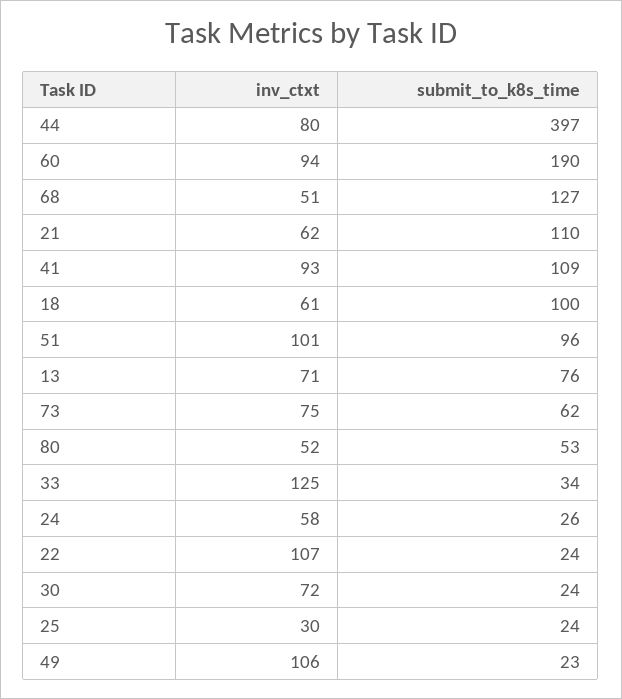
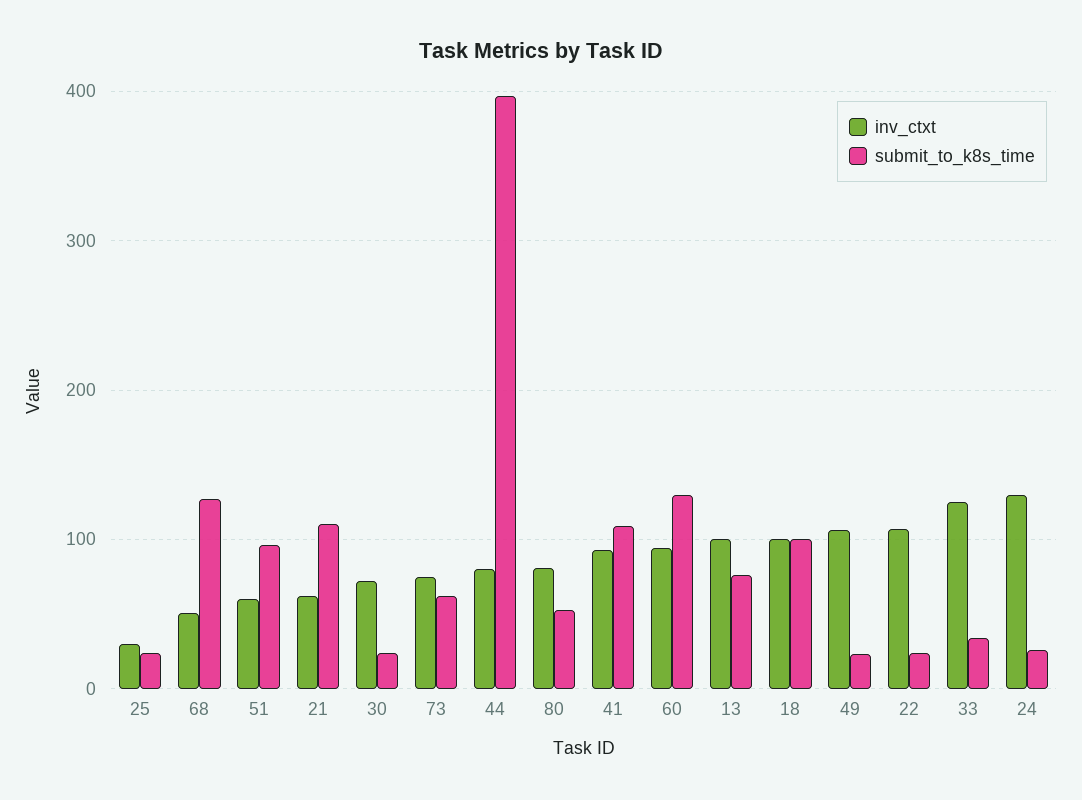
  {
    "inv_ctxt": {
      "44": 80,
      "60": 94,
      "68": 51,
      "21": 62,
      "41": 93,
-     "18": 61,
+     "18": 100,
-     "51": 101,
+     "51": 60,
-     "13": 71,
+     "13": 100,
      "73": 75,
-     "80": 52,
+     "80": 80,
      "33": 125,
-     "24": 58,
+     "24": 130,
      "22": 107,
      "30": 72,
      "25": 30,
      "49": 106
    },
    "submit_to_k8s_time": {
      "44": 397,
-     "60": 190,
+     "60": 130,
      "68": 127,
      "21": 110,
      "41": 109,
      "18": 100,
      "51": 96,
      "13": 76,
      "73": 62,
      "80": 53,
      "33": 34,
      "24": 26,
      "22": 24,
      "30": 24,
      "25": 24,
      "49": 23
    }
  }

